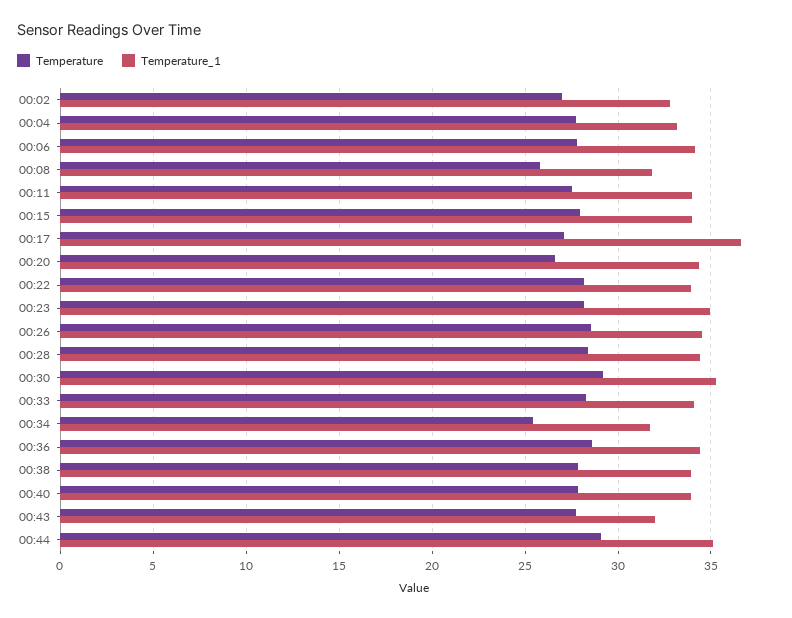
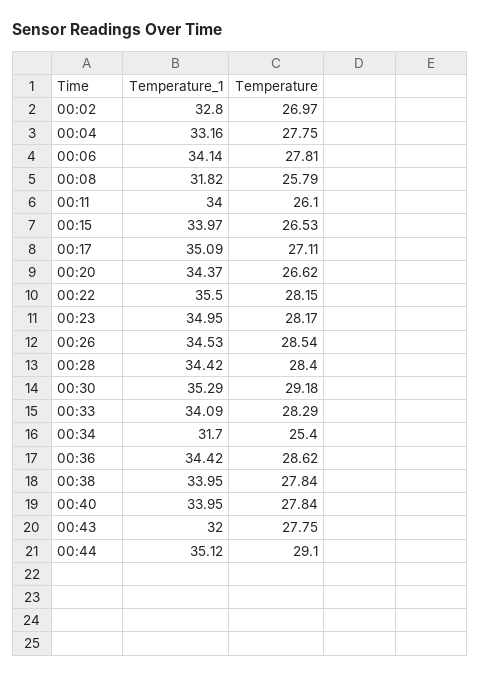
  {
    "Temperature": {
      "00:02": 26.97,
      "00:04": 27.75,
      "00:06": 27.81,
      "00:08": 25.79,
-     "00:11": 27.5,
+     "00:11": 26.1,
-     "00:15": 28,
+     "00:15": 26.53,
      "00:17": 27.11,
      "00:20": 26.62,
      "00:22": 28.15,
      "00:23": 28.17,
      "00:26": 28.54,
      "00:28": 28.4,
      "00:30": 29.18,
      "00:33": 28.29,
      "00:34": 25.4,
      "00:36": 28.62,
      "00:38": 27.84,
      "00:40": 27.84,
      "00:43": 27.75,
      "00:44": 29.1
    },
    "Temperature_1": {
      "00:02": 32.8,
      "00:04": 33.16,
      "00:06": 34.14,
      "00:08": 31.82,
      "00:11": 34,
      "00:15": 33.97,
-     "00:17": 36.5,
+     "00:17": 35.09,
      "00:20": 34.37,
-     "00:22": 34,
+     "00:22": 35.5,
      "00:23": 34.95,
      "00:26": 34.53,
      "00:28": 34.42,
      "00:30": 35.29,
      "00:33": 34.09,
      "00:34": 31.7,
      "00:36": 34.42,
      "00:38": 33.95,
      "00:40": 33.95,
      "00:43": 32,
      "00:44": 35.12
    }
  }

